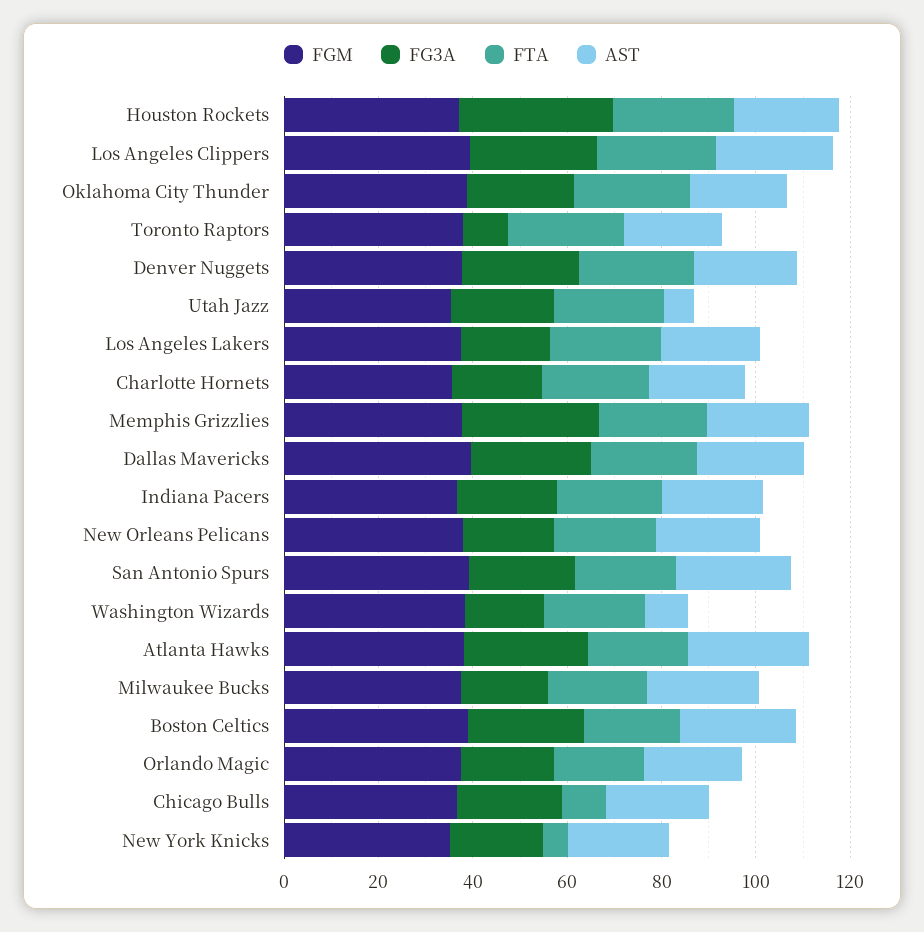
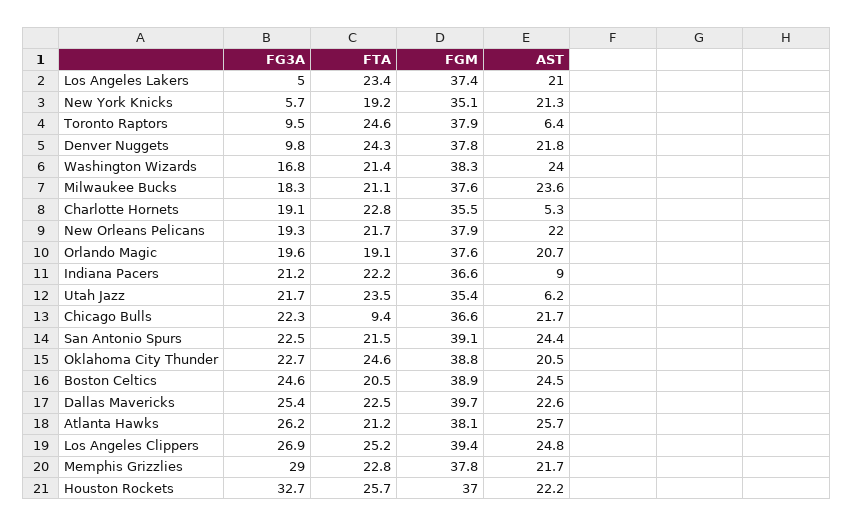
  {
    "FGM": {
      "Houston Rockets": 37,
      "Los Angeles Clippers": 39.4,
      "Oklahoma City Thunder": 38.8,
      "Toronto Raptors": 37.9,
      "Denver Nuggets": 37.8,
      "Utah Jazz": 35.4,
      "Los Angeles Lakers": 37.4,
      "Charlotte Hornets": 35.5,
      "Memphis Grizzlies": 37.8,
      "Dallas Mavericks": 39.7,
      "Indiana Pacers": 36.6,
      "New Orleans Pelicans": 37.9,
      "San Antonio Spurs": 39.1,
      "Washington Wizards": 38.3,
      "Atlanta Hawks": 38.1,
      "Milwaukee Bucks": 37.6,
      "Boston Celtics": 38.9,
      "Orlando Magic": 37.6,
      "Chicago Bulls": 36.6,
      "New York Knicks": 35.1
    },
    "FG3A": {
      "Houston Rockets": 32.7,
      "Los Angeles Clippers": 26.9,
      "Oklahoma City Thunder": 22.7,
      "Toronto Raptors": 9.5,
-     "Denver Nuggets": 25,
+     "Denver Nuggets": 9.8,
      "Utah Jazz": 21.7,
-     "Los Angeles Lakers": 20,
+     "Los Angeles Lakers": 5,
      "Charlotte Hornets": 19.1,
      "Memphis Grizzlies": 29,
      "Dallas Mavericks": 25.4,
      "Indiana Pacers": 21.2,
      "New Orleans Pelicans": 19.3,
      "San Antonio Spurs": 22.5,
      "Washington Wizards": 16.8,
      "Atlanta Hawks": 26.2,
      "Milwaukee Bucks": 18.3,
      "Boston Celtics": 24.6,
      "Orlando Magic": 19.6,
      "Chicago Bulls": 22.3,
-     "New York Knicks": 20
+     "New York Knicks": 5.7
    },
    "FTA": {
      "Houston Rockets": 25.7,
      "Los Angeles Clippers": 25.2,
      "Oklahoma City Thunder": 24.6,
      "Toronto Raptors": 24.6,
      "Denver Nuggets": 24.3,
      "Utah Jazz": 23.5,
      "Los Angeles Lakers": 23.4,
      "Charlotte Hornets": 22.8,
      "Memphis Grizzlies": 22.8,
      "Dallas Mavericks": 22.5,
      "Indiana Pacers": 22.2,
      "New Orleans Pelicans": 21.7,
      "San Antonio Spurs": 21.5,
      "Washington Wizards": 21.4,
      "Atlanta Hawks": 21.2,
      "Milwaukee Bucks": 21.1,
      "Boston Celtics": 20.5,
      "Orlando Magic": 19.1,
      "Chicago Bulls": 9.4,
-     "New York Knicks": 5
+     "New York Knicks": 19.2
    },
    "AST": {
      "Houston Rockets": 22.2,
      "Los Angeles Clippers": 24.8,
      "Oklahoma City Thunder": 20.5,
-     "Toronto Raptors": 20,
+     "Toronto Raptors": 6.4,
      "Denver Nuggets": 21.8,
      "Utah Jazz": 6.2,
      "Los Angeles Lakers": 21,
-     "Charlotte Hornets": 20,
+     "Charlotte Hornets": 5.3,
      "Memphis Grizzlies": 21.7,
      "Dallas Mavericks": 22.6,
-     "Indiana Pacers": 20,
+     "Indiana Pacers": 9,
      "New Orleans Pelicans": 22,
      "San Antonio Spurs": 24.4,
-     "Washington Wizards": 10,
+     "Washington Wizards": 24,
      "Atlanta Hawks": 25.7,
      "Milwaukee Bucks": 23.6,
      "Boston Celtics": 24.5,
      "Orlando Magic": 20.7,
      "Chicago Bulls": 21.7,
      "New York Knicks": 21.3
    }
  }

